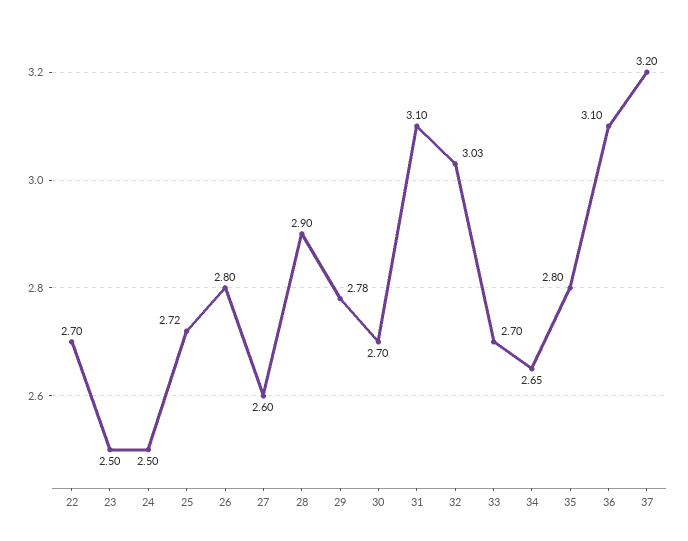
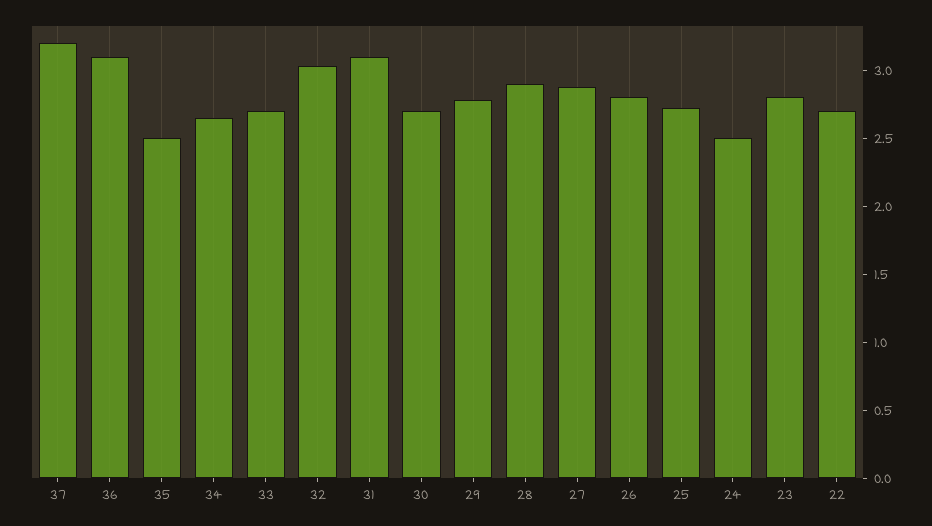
  {
    "22": 2.7,
-   "23": 2.5,
+   "23": 2.8,
    "24": 2.5,
    "25": 2.72,
    "26": 2.8,
-   "27": 2.6,
+   "27": 2.9,
    "28": 2.9,
    "29": 2.78,
    "30": 2.7,
    "31": 3.1,
    "32": 3.03,
    "33": 2.7,
    "34": 2.65,
-   "35": 2.8,
+   "35": 2.5,
    "36": 3.1,
    "37": 3.2
  }

